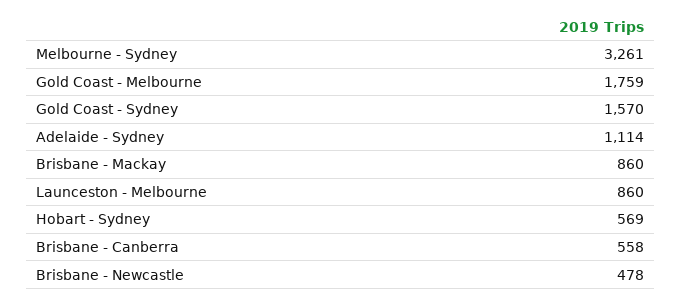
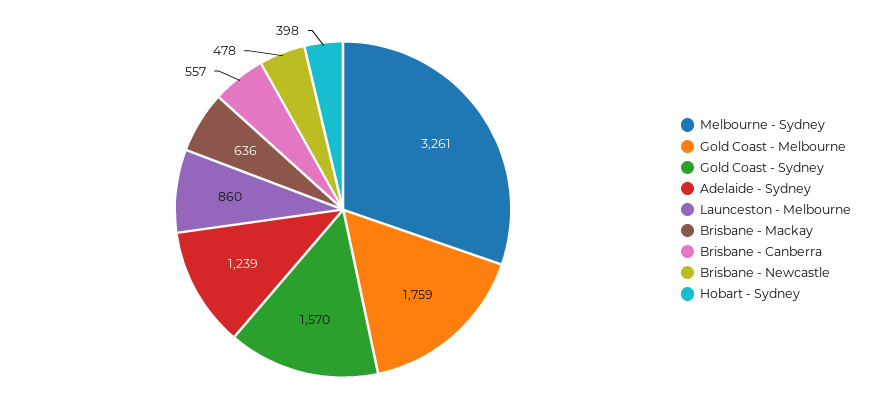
  {
    "Melbourne - Sydney": 3261,
    "Gold Coast - Melbourne": 1759,
    "Gold Coast - Sydney": 1570,
-   "Adelaide - Sydney": 1114,
+   "Adelaide - Sydney": 1239,
-   "Brisbane - Mackay": 860,
+   "Brisbane - Mackay": 636,
    "Launceston - Melbourne": 860,
-   "Hobart - Sydney": 569,
+   "Hobart - Sydney": 398,
-   "Brisbane - Canberra": 558,
+   "Brisbane - Canberra": 557,
    "Brisbane - Newcastle": 478
  }

